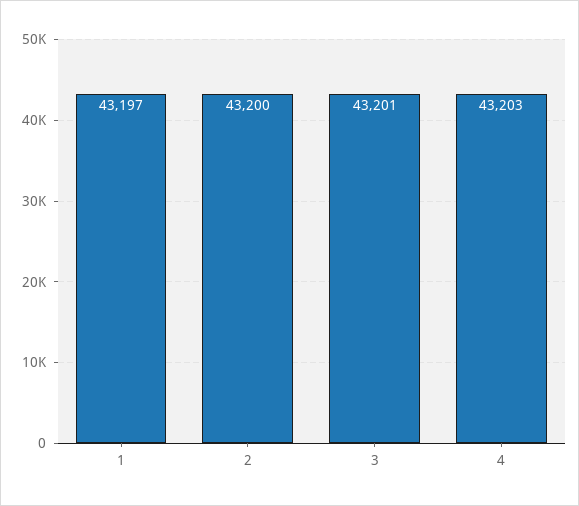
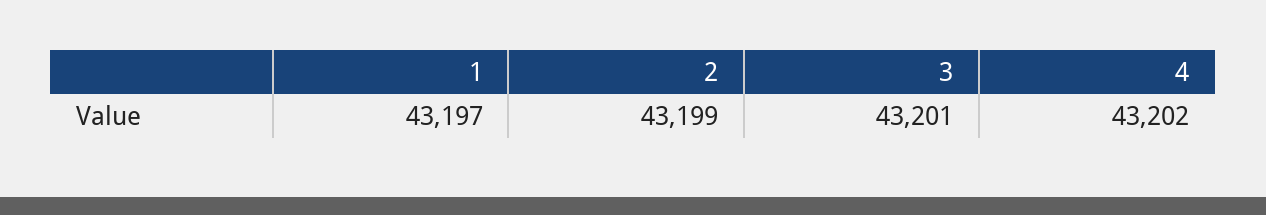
  {
    "1": 43197,
-   "2": 43200,
+   "2": 43199,
    "3": 43201,
-   "4": 43203
+   "4": 43202
  }

